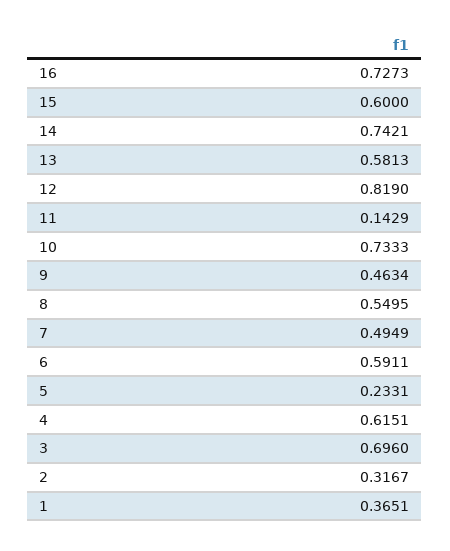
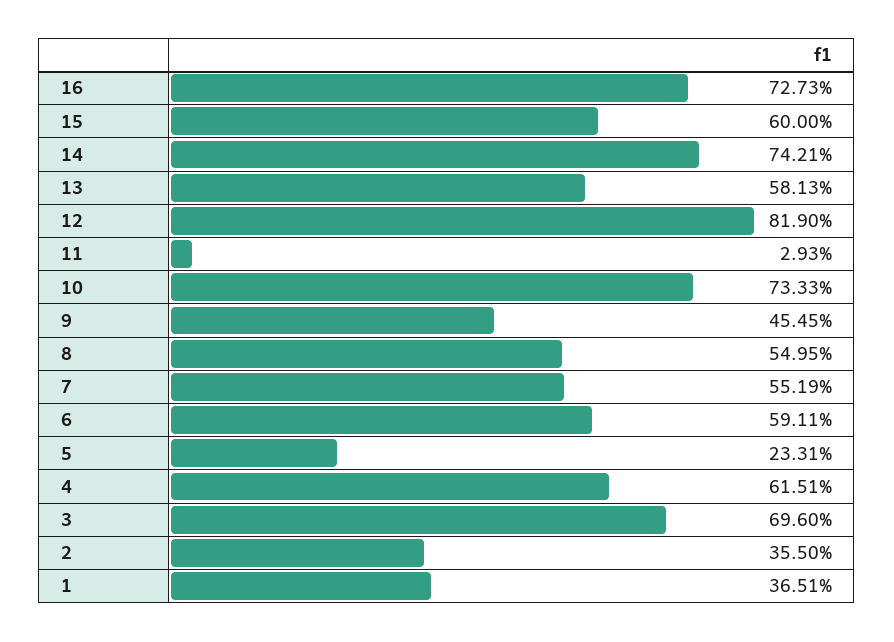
  {
    "16": 0.7273,
    "15": 0.6,
    "14": 0.7421,
    "13": 0.5813,
    "12": 0.819,
-   "11": 0.1429,
+   "11": 0.0293,
    "10": 0.7333,
-   "9": 0.4634,
+   "9": 0.4545,
    "8": 0.5495,
-   "7": 0.4949,
+   "7": 0.5519,
    "6": 0.5911,
    "5": 0.2331,
    "4": 0.6151,
    "3": 0.696,
-   "2": 0.3167,
+   "2": 0.355,
    "1": 0.3651
  }

